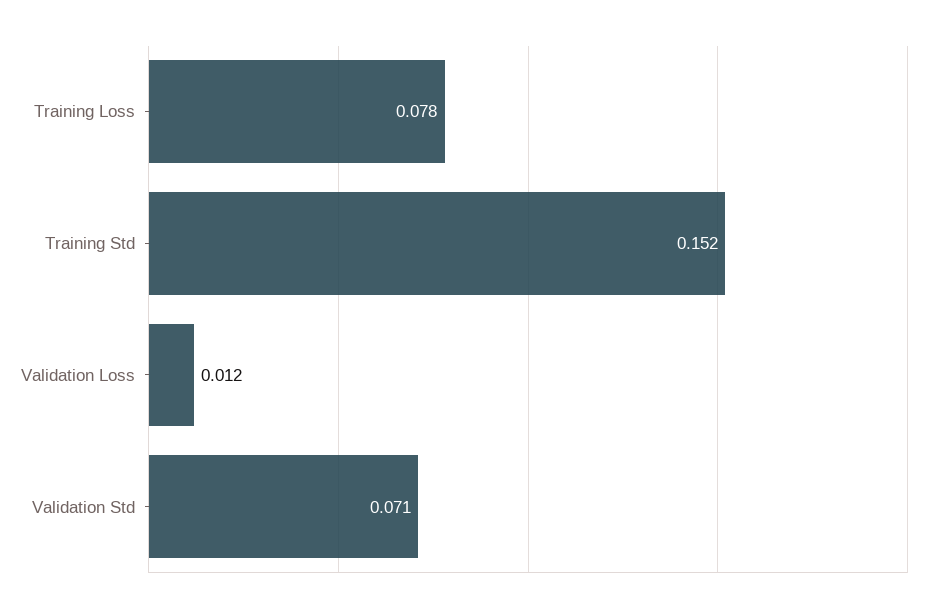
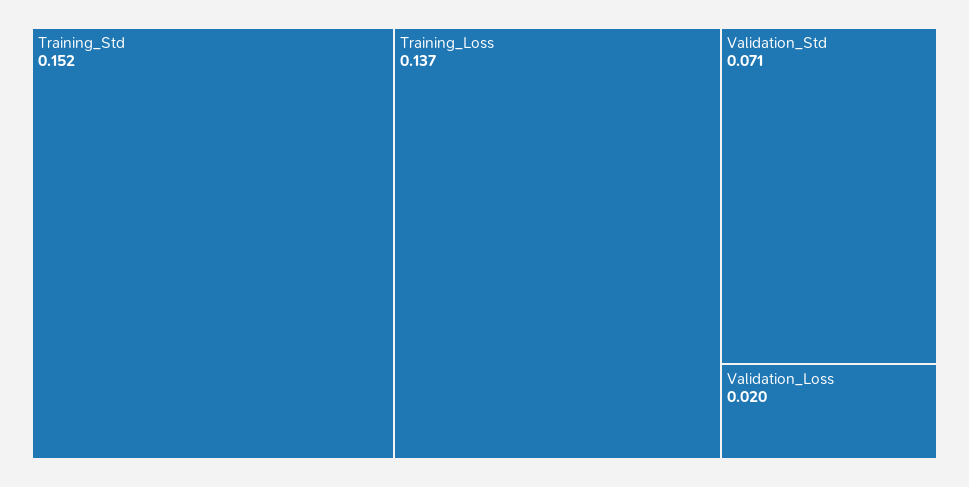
  {
-   "Training Loss": 0.078,
+   "Training Loss": 0.137,
    "Training Std": 0.152,
-   "Validation Loss": 0.012,
+   "Validation Loss": 0.02,
    "Validation Std": 0.071
  }

